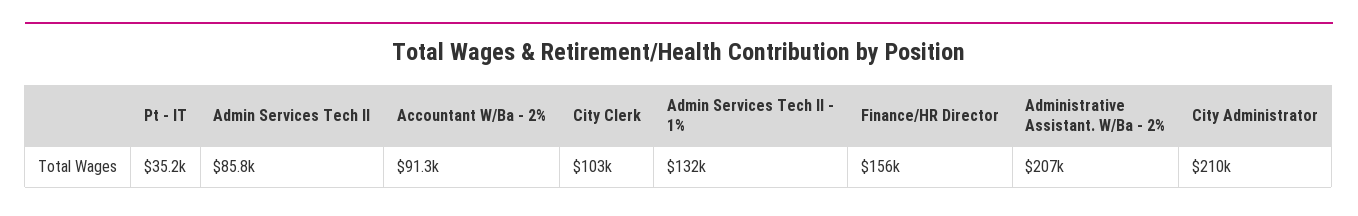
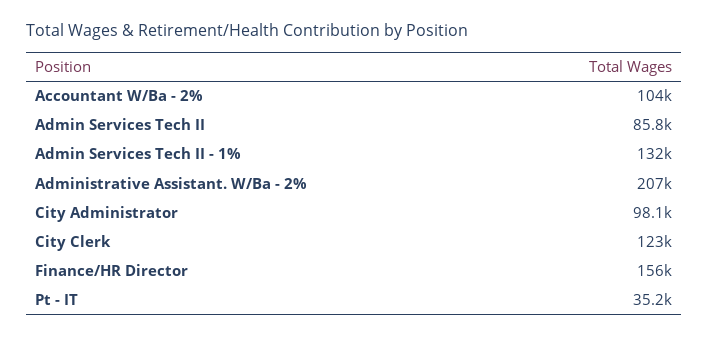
  {
    "Pt - IT": 35200,
    "Admin Services Tech II": 85800,
-   "Accountant W/Ba - 2%": 91300,
+   "Accountant W/Ba - 2%": 104000,
-   "City Clerk": 103000,
+   "City Clerk": 123000,
    "Admin Services Tech II - 1%": 132000,
    "Finance/HR Director": 156000,
    "Administrative Assistant. W/Ba - 2%": 207000,
-   "City Administrator": 210000
+   "City Administrator": 98100
  }

